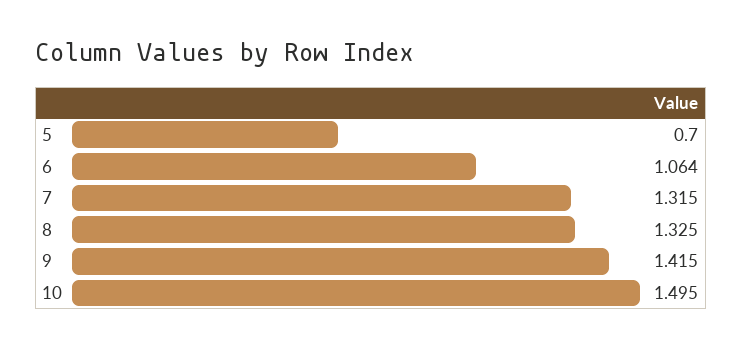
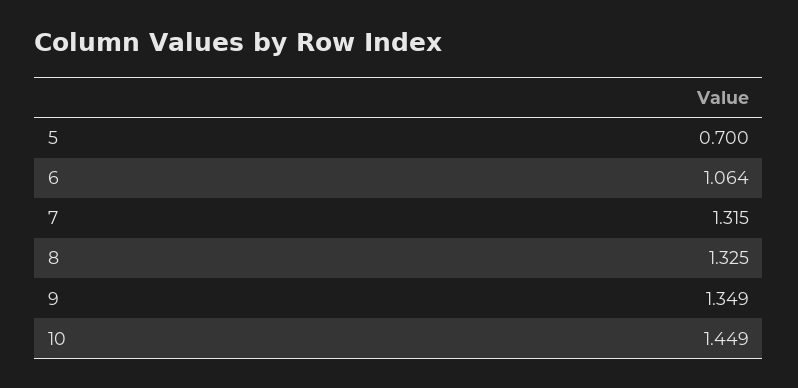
  {
    "5": 0.7,
    "6": 1.064,
    "7": 1.315,
    "8": 1.325,
-   "9": 1.415,
+   "9": 1.349,
-   "10": 1.495
+   "10": 1.449
  }

